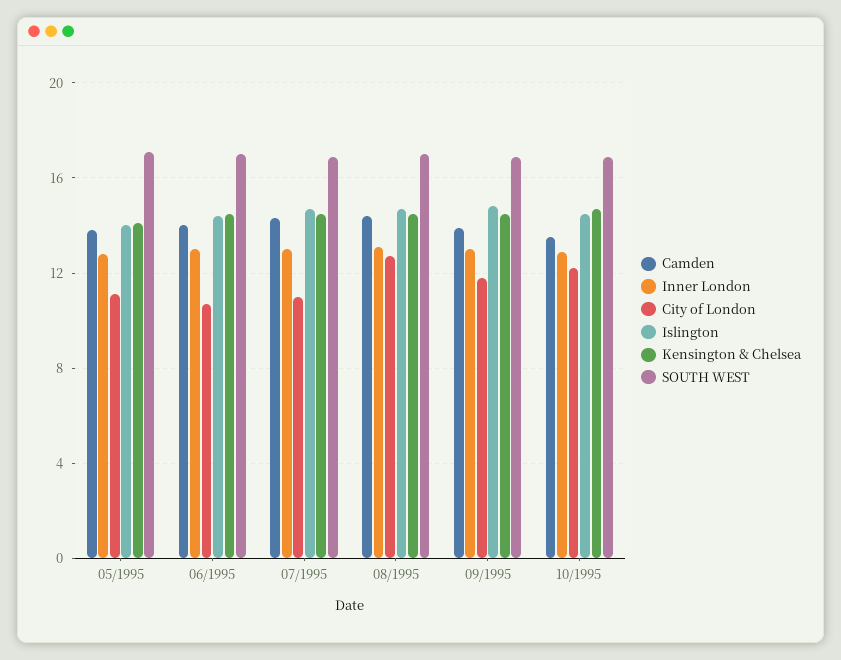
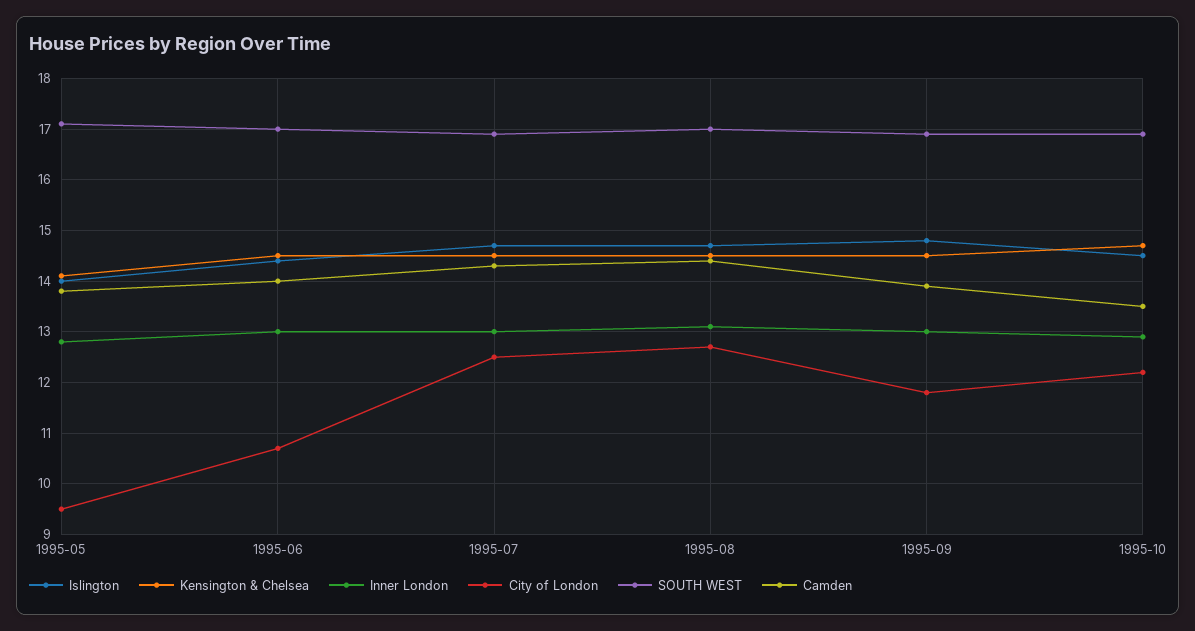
  {
    "Camden": {
      "05/1995": 14,
      "06/1995": 14,
      "07/1995": 14.5,
      "08/1995": 14.5,
      "09/1995": 14,
      "10/1995": 13.5
    },
    "Inner London": {
      "05/1995": 13,
      "06/1995": 13,
      "07/1995": 13,
      "08/1995": 13,
      "09/1995": 13,
      "10/1995": 13
    },
    "City of London": {
-     "05/1995": 11,
+     "05/1995": 9.5,
      "06/1995": 10.5,
-     "07/1995": 11,
+     "07/1995": 12.5,
      "08/1995": 12.5,
      "09/1995": 12,
      "10/1995": 12
    },
    "Islington": {
      "05/1995": 14,
      "06/1995": 14.5,
      "07/1995": 14.5,
      "08/1995": 14.5,
      "09/1995": 15,
      "10/1995": 14.5
    },
    "Kensington & Chelsea": {
      "05/1995": 14,
      "06/1995": 14.5,
      "07/1995": 14.5,
      "08/1995": 14.5,
      "09/1995": 14.5,
      "10/1995": 14.5
    },
    "SOUTH WEST": {
      "05/1995": 17,
      "06/1995": 17,
      "07/1995": 17,
      "08/1995": 17,
      "09/1995": 17,
      "10/1995": 17
    }
  }

